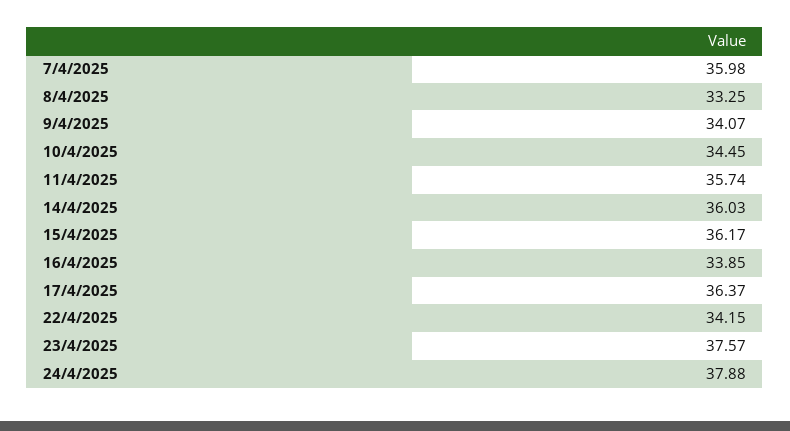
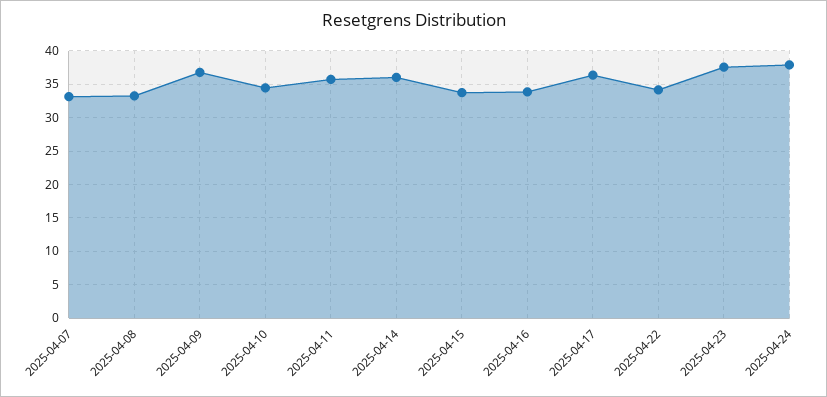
  {
-   "7/4/2025": 35.98,
+   "7/4/2025": 33,
    "8/4/2025": 33.25,
-   "9/4/2025": 34.07,
+   "9/4/2025": 37,
    "10/4/2025": 34.45,
    "11/4/2025": 35.74,
    "14/4/2025": 36.03,
-   "15/4/2025": 36.17,
+   "15/4/2025": 34,
    "16/4/2025": 33.85,
    "17/4/2025": 36.37,
    "22/4/2025": 34.15,
    "23/4/2025": 37.57,
    "24/4/2025": 37.88
  }

